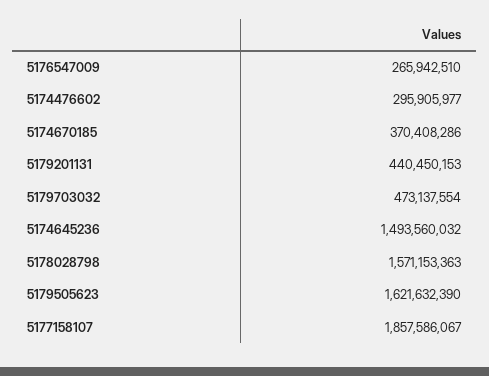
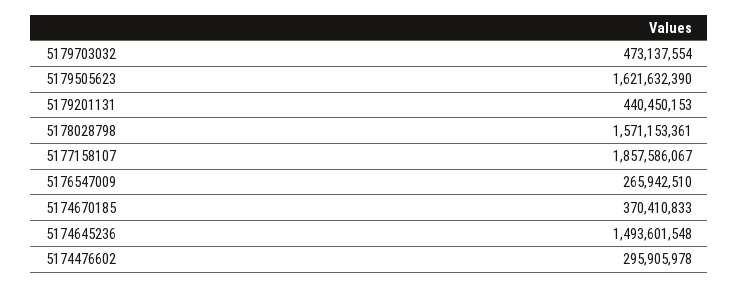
  {
    "5176547009": 265942510,
-   "5174476602": 295905977,
+   "5174476602": 295905978,
-   "5174670185": 370408286,
+   "5174670185": 370410833,
    "5179201131": 440450153,
    "5179703032": 473137554,
-   "5174645236": 1493560032,
+   "5174645236": 1493601548,
-   "5178028798": 1571153363,
+   "5178028798": 1571153361,
    "5179505623": 1621632390,
    "5177158107": 1857586067
  }

